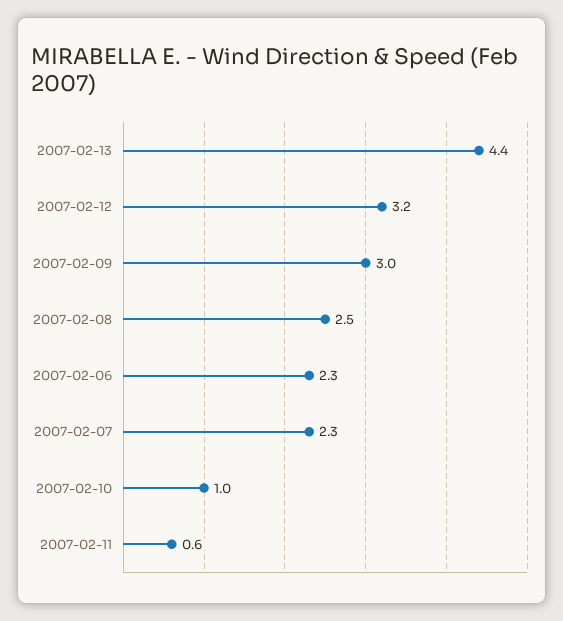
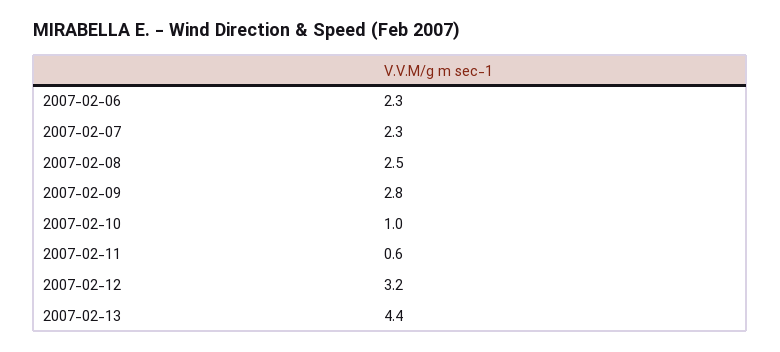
  {
    "2007-02-13": 4.4,
    "2007-02-12": 3.2,
-   "2007-02-09": 3,
+   "2007-02-09": 2.8,
    "2007-02-08": 2.5,
    "2007-02-06": 2.3,
    "2007-02-07": 2.3,
    "2007-02-10": 1,
    "2007-02-11": 0.6
  }

